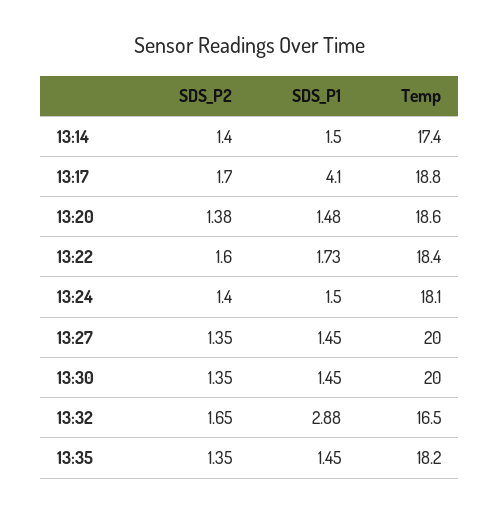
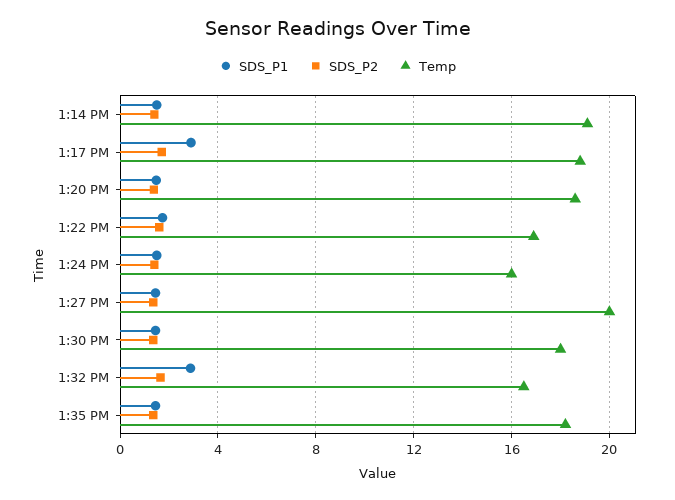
  {
    "SDS_P2": {
      "13:14": 1.4,
      "13:17": 1.7,
      "13:20": 1.38,
      "13:22": 1.6,
      "13:24": 1.4,
      "13:27": 1.35,
      "13:30": 1.35,
      "13:32": 1.65,
      "13:35": 1.35
    },
    "SDS_P1": {
      "13:14": 1.5,
-     "13:17": 4.1,
+     "13:17": 3,
      "13:20": 1.48,
      "13:22": 1.73,
      "13:24": 1.5,
      "13:27": 1.45,
      "13:30": 1.45,
      "13:32": 2.88,
      "13:35": 1.45
    },
    "Temp": {
-     "13:14": 17.4,
+     "13:14": 19,
      "13:17": 18.8,
      "13:20": 18.6,
-     "13:22": 18.4,
+     "13:22": 17,
-     "13:24": 18.1,
+     "13:24": 16,
      "13:27": 20,
-     "13:30": 20,
+     "13:30": 18,
      "13:32": 16.5,
      "13:35": 18.2
    }
  }

